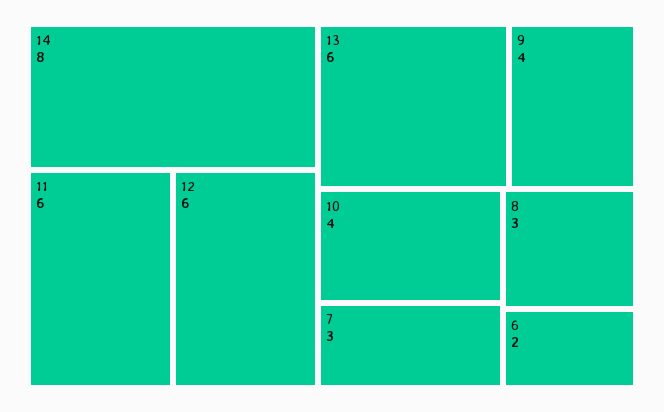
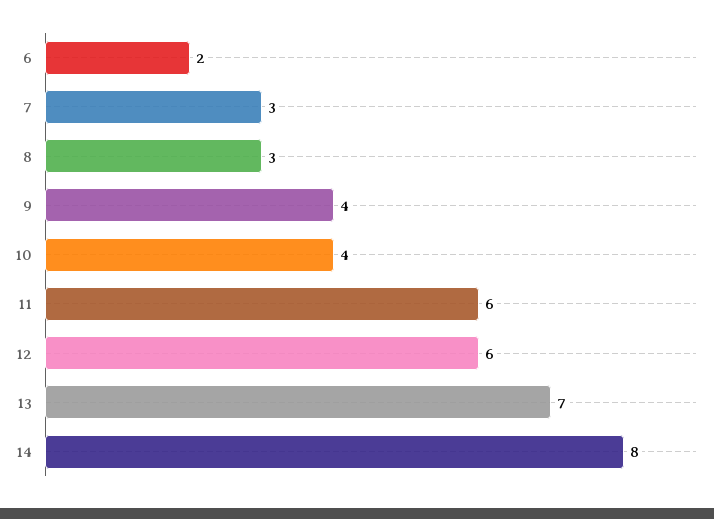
  {
    "14": 8,
    "11": 6,
    "12": 6,
-   "13": 6,
+   "13": 7,
    "9": 4,
    "10": 4,
    "7": 3,
    "8": 3,
    "6": 2
  }

